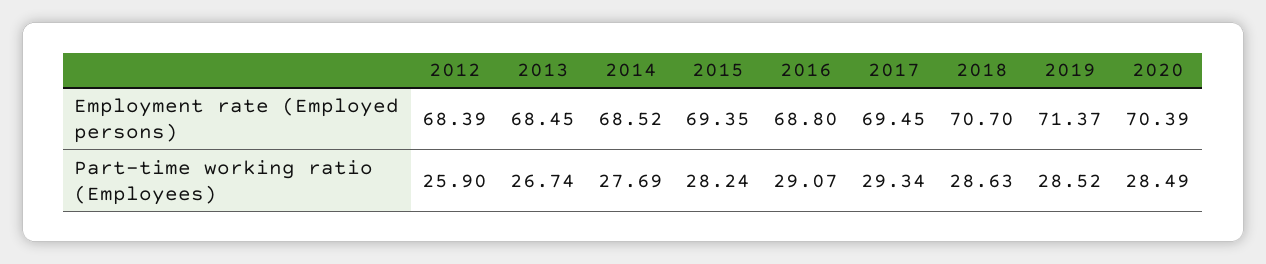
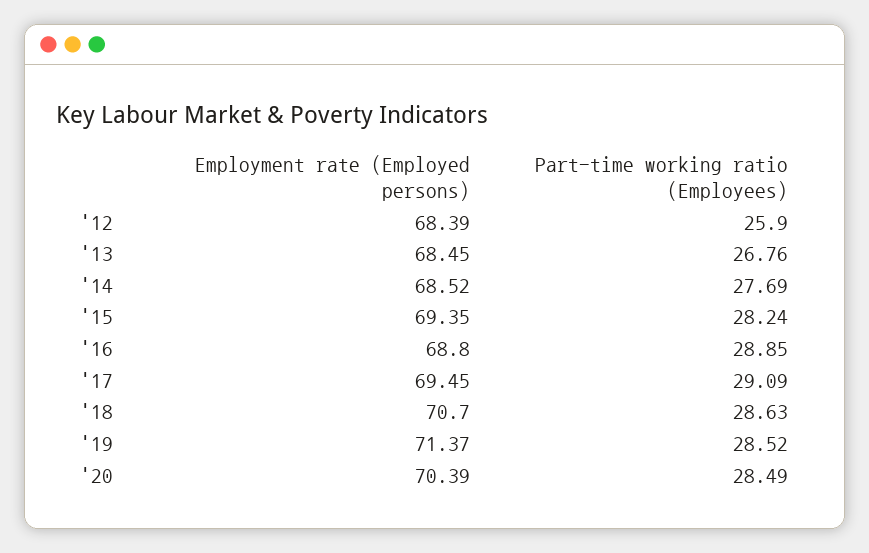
  {
    "2012": {
      "Employment rate (Employed persons)": 68.39,
      "Part-time working ratio (Employees)": 25.9
    },
    "2013": {
      "Employment rate (Employed persons)": 68.45,
-     "Part-time working ratio (Employees)": 26.74
+     "Part-time working ratio (Employees)": 26.76
    },
    "2014": {
      "Employment rate (Employed persons)": 68.52,
      "Part-time working ratio (Employees)": 27.69
    },
    "2015": {
      "Employment rate (Employed persons)": 69.35,
      "Part-time working ratio (Employees)": 28.24
    },
    "2016": {
      "Employment rate (Employed persons)": 68.8,
-     "Part-time working ratio (Employees)": 29.07
+     "Part-time working ratio (Employees)": 28.85
    },
    "2017": {
      "Employment rate (Employed persons)": 69.45,
-     "Part-time working ratio (Employees)": 29.34
+     "Part-time working ratio (Employees)": 29.09
    },
    "2018": {
      "Employment rate (Employed persons)": 70.7,
      "Part-time working ratio (Employees)": 28.63
    },
    "2019": {
      "Employment rate (Employed persons)": 71.37,
      "Part-time working ratio (Employees)": 28.52
    },
    "2020": {
      "Employment rate (Employed persons)": 70.39,
      "Part-time working ratio (Employees)": 28.49
    }
  }

